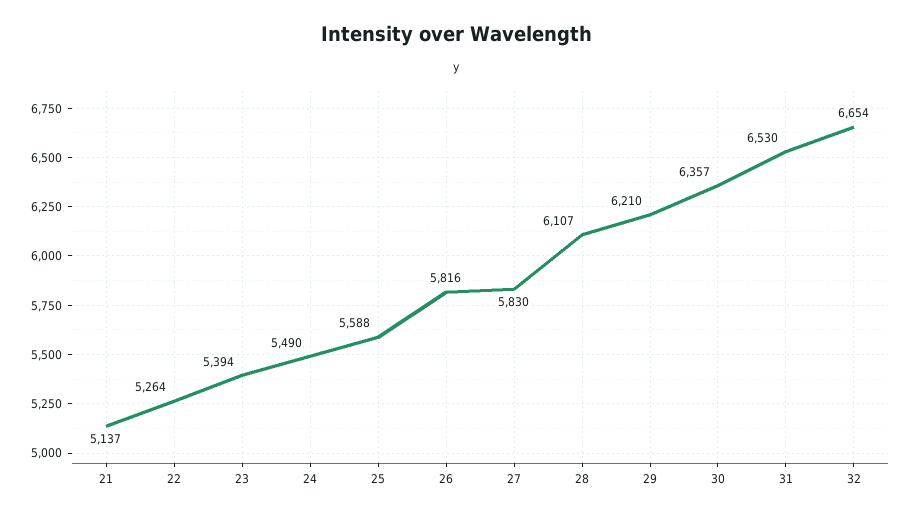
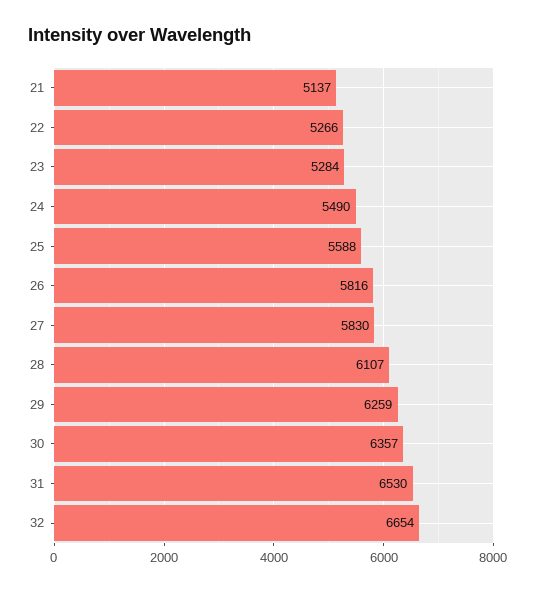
  {
    "21": 5137,
-   "22": 5264,
+   "22": 5266,
-   "23": 5394,
+   "23": 5284,
    "24": 5490,
    "25": 5588,
    "26": 5816,
    "27": 5830,
    "28": 6107,
-   "29": 6210,
+   "29": 6259,
    "30": 6357,
    "31": 6530,
    "32": 6654
  }

